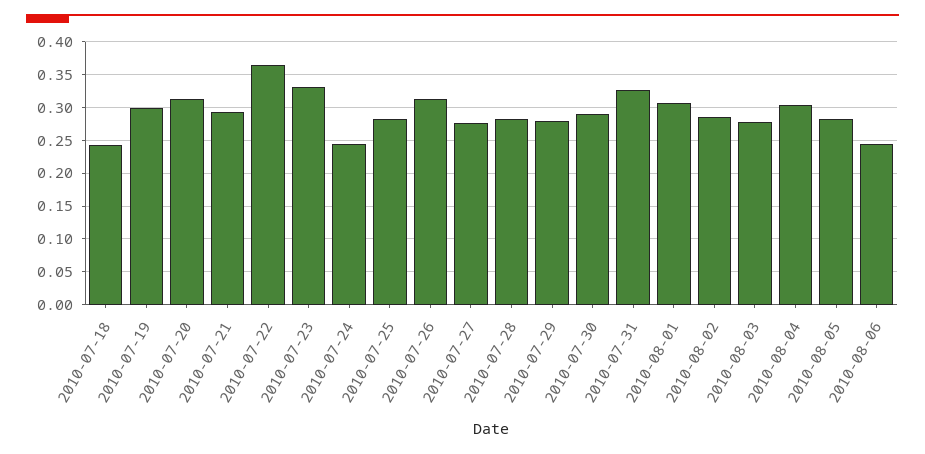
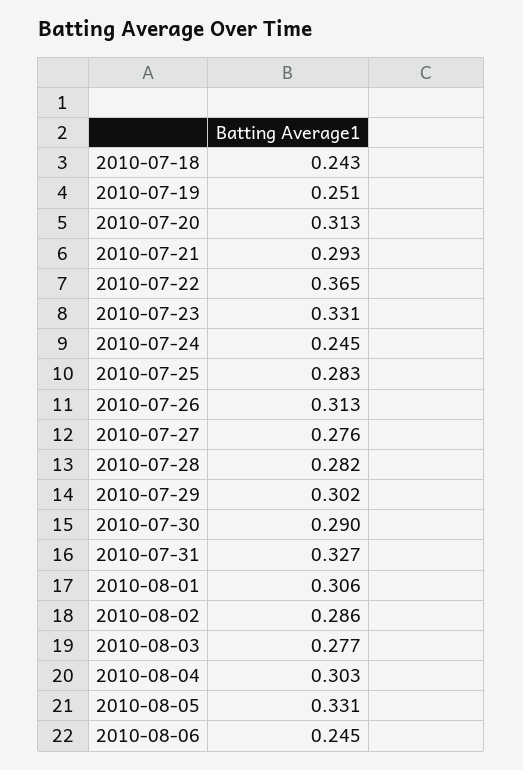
  {
    "2010-07-18": 0.243,
-   "2010-07-19": 0.3,
+   "2010-07-19": 0.251,
    "2010-07-20": 0.313,
    "2010-07-21": 0.293,
    "2010-07-22": 0.365,
    "2010-07-23": 0.331,
    "2010-07-24": 0.245,
    "2010-07-25": 0.283,
    "2010-07-26": 0.313,
    "2010-07-27": 0.276,
    "2010-07-28": 0.282,
-   "2010-07-29": 0.28,
+   "2010-07-29": 0.302,
    "2010-07-30": 0.29,
    "2010-07-31": 0.327,
    "2010-08-01": 0.306,
    "2010-08-02": 0.286,
    "2010-08-03": 0.277,
    "2010-08-04": 0.303,
-   "2010-08-05": 0.28,
+   "2010-08-05": 0.331,
    "2010-08-06": 0.245
  }

